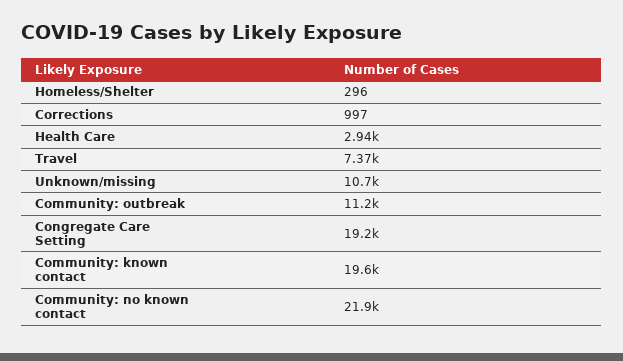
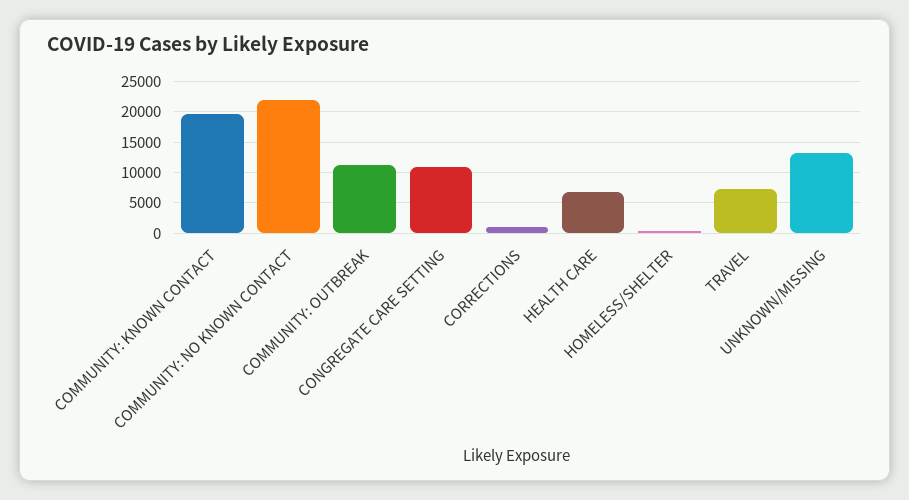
  {
    "Homeless/Shelter": 296,
    "Corrections": 997,
-   "Health Care": 2940,
+   "Health Care": 7000,
    "Travel": 7370,
-   "Unknown/missing": 10700,
+   "Unknown/missing": 13000,
    "Community: outbreak": 11200,
-   "Congregate Care Setting": 19200,
+   "Congregate Care Setting": 11000,
    "Community: known contact": 19600,
    "Community: no known contact": 21900
  }

